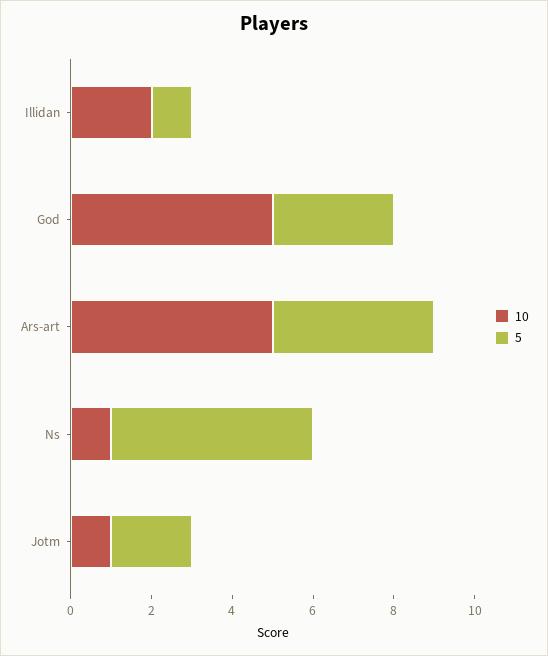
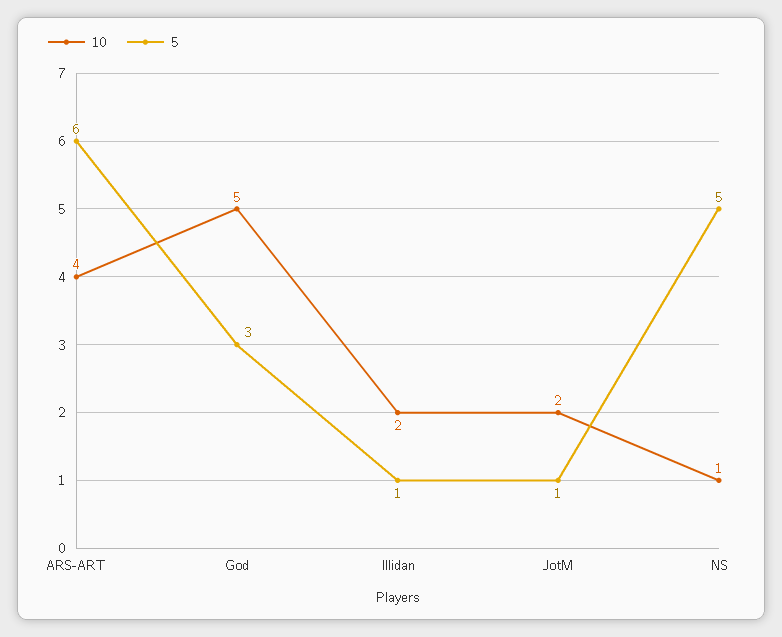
  {
    "10": {
      "Illidan": 2,
      "God": 5,
-     "Ars-art": 5,
+     "Ars-art": 4,
      "Ns": 1,
-     "Jotm": 1
+     "Jotm": 2
    },
    "5": {
      "Illidan": 1,
      "God": 3,
-     "Ars-art": 4,
+     "Ars-art": 6,
      "Ns": 5,
-     "Jotm": 2
+     "Jotm": 1
    }
  }

